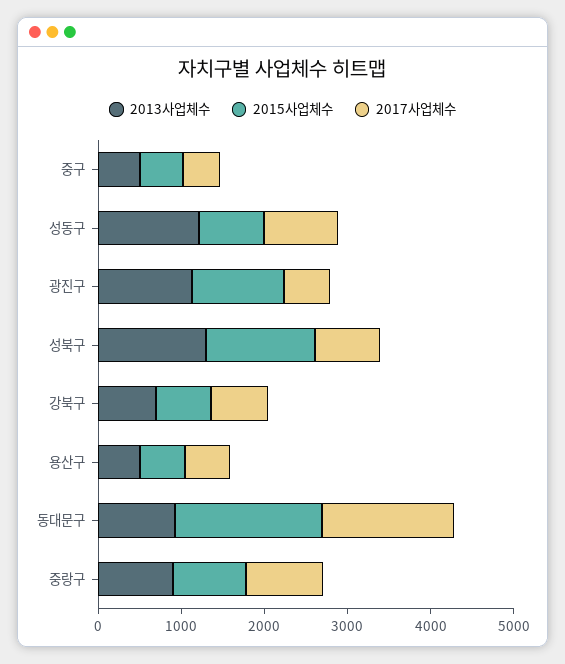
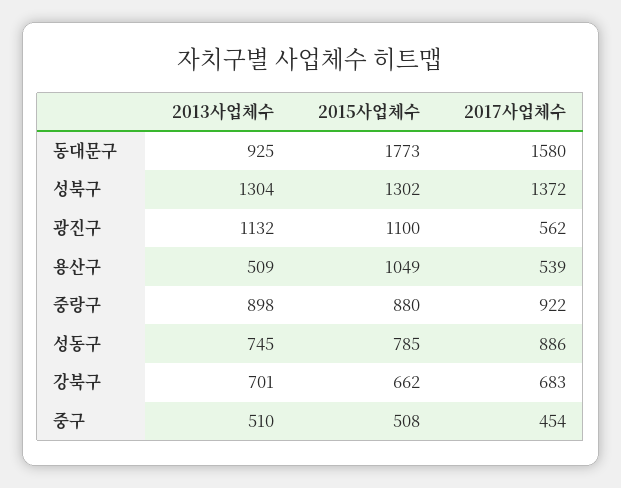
  {
    "2013사업체수": {
      "중구": 510,
-     "성동구": 1200,
+     "성동구": 745,
      "광진구": 1132,
      "성북구": 1304,
      "강북구": 701,
      "용산구": 509,
      "동대문구": 925,
      "중랑구": 898
    },
    "2015사업체수": {
      "중구": 508,
      "성동구": 785,
      "광진구": 1100,
      "성북구": 1302,
      "강북구": 662,
-     "용산구": 600,
+     "용산구": 1049,
      "동대문구": 1773,
      "중랑구": 880
    },
    "2017사업체수": {
      "중구": 454,
      "성동구": 886,
      "광진구": 562,
-     "성북구": 800,
+     "성북구": 1372,
      "강북구": 683,
      "용산구": 539,
      "동대문구": 1580,
      "중랑구": 922
    }
  }

